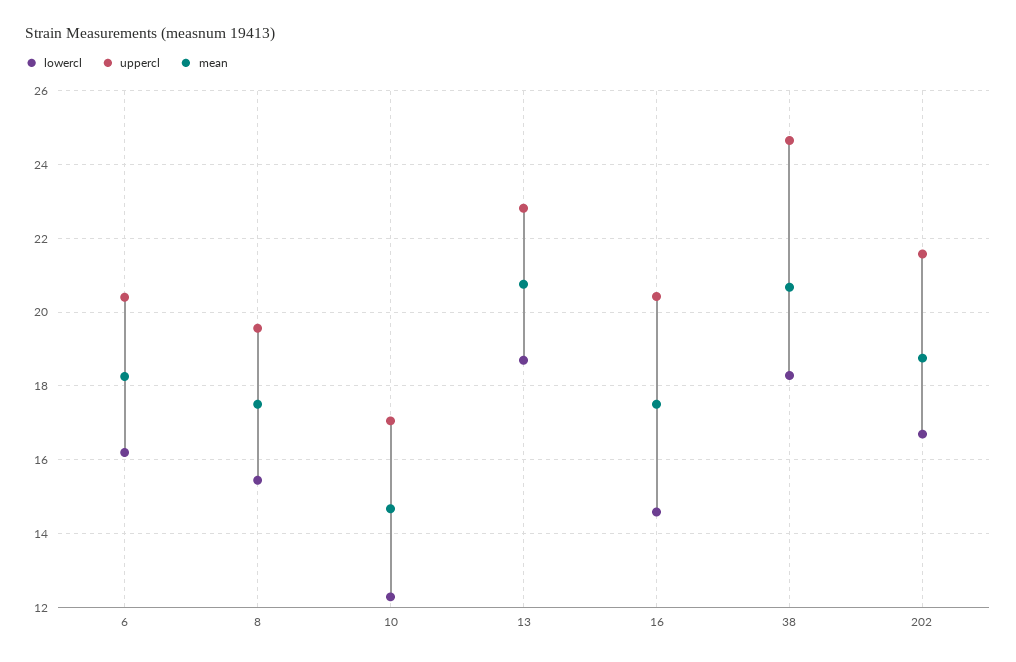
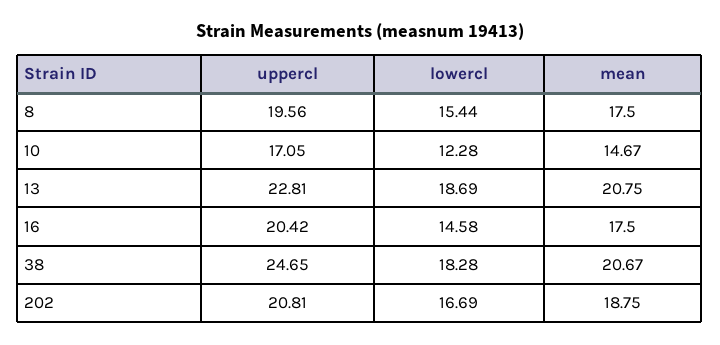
  {
    "lowercl": {
-     "6": 16.2,
      "8": 15.44,
      "10": 12.28,
      "13": 18.69,
      "16": 14.58,
      "38": 18.28,
      "202": 16.69
    },
    "uppercl": {
-     "6": 20.4,
      "8": 19.56,
      "10": 17.05,
      "13": 22.81,
      "16": 20.42,
      "38": 24.65,
-     "202": 21.6
+     "202": 20.81
    },
    "mean": {
-     "6": 18.2,
      "8": 17.5,
      "10": 14.67,
      "13": 20.75,
      "16": 17.5,
      "38": 20.67,
      "202": 18.75
    }
  }

